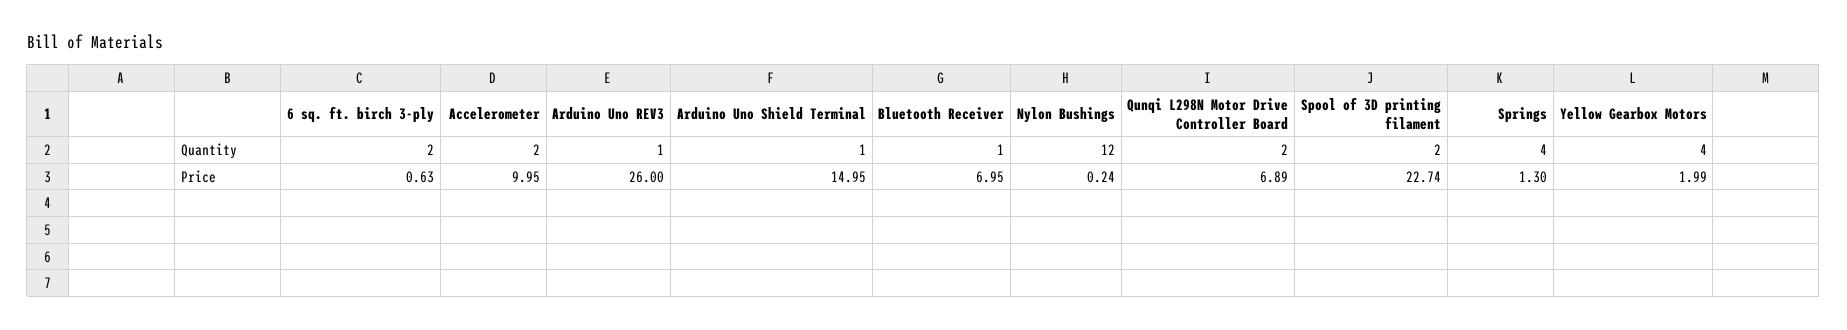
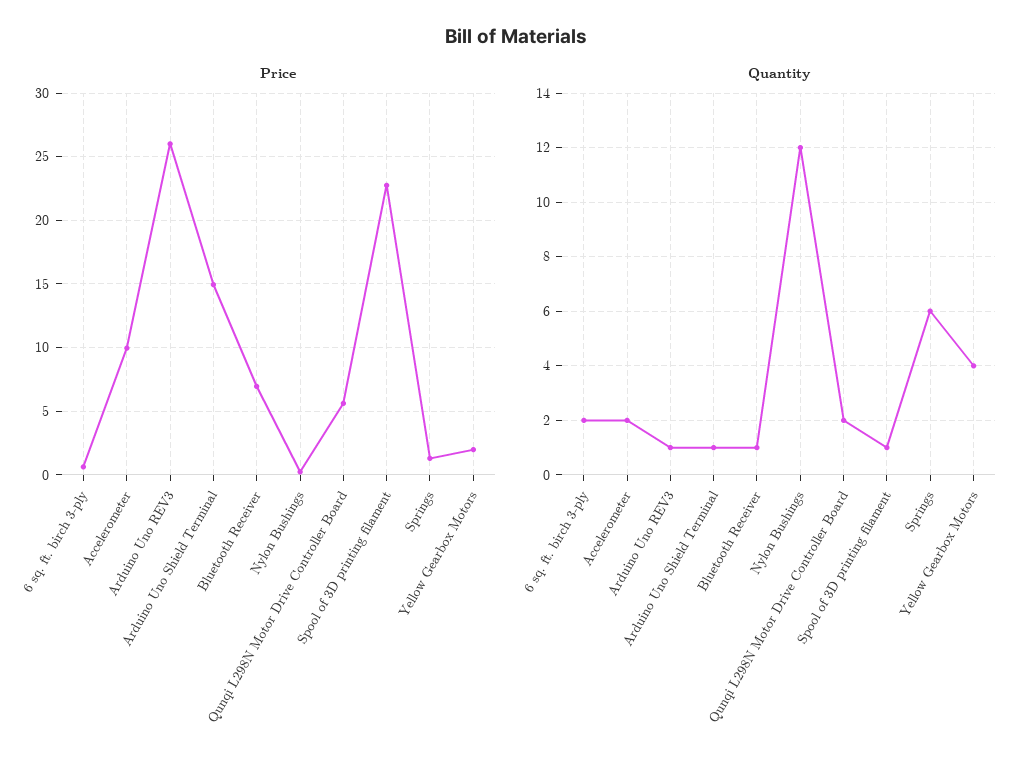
  {
    "Quantity": {
      "6 sq. ft. birch 3-ply": 2,
      "Accelerometer": 2,
      "Arduino Uno REV3": 1,
      "Arduino Uno Shield Terminal": 1,
      "Bluetooth Receiver": 1,
      "Nylon Bushings": 12,
      "Qunqi L298N Motor Drive Controller Board": 2,
-     "Spool of 3D printing filament": 2,
+     "Spool of 3D printing filament": 1,
-     "Springs": 4,
+     "Springs": 6,
      "Yellow Gearbox Motors": 4
    },
    "Price": {
      "6 sq. ft. birch 3-ply": 0.63,
      "Accelerometer": 9.95,
      "Arduino Uno REV3": 26,
      "Arduino Uno Shield Terminal": 14.95,
      "Bluetooth Receiver": 6.95,
      "Nylon Bushings": 0.24,
-     "Qunqi L298N Motor Drive Controller Board": 6.89,
+     "Qunqi L298N Motor Drive Controller Board": 5.5,
      "Spool of 3D printing filament": 22.74,
      "Springs": 1.3,
      "Yellow Gearbox Motors": 1.99
    }
  }

